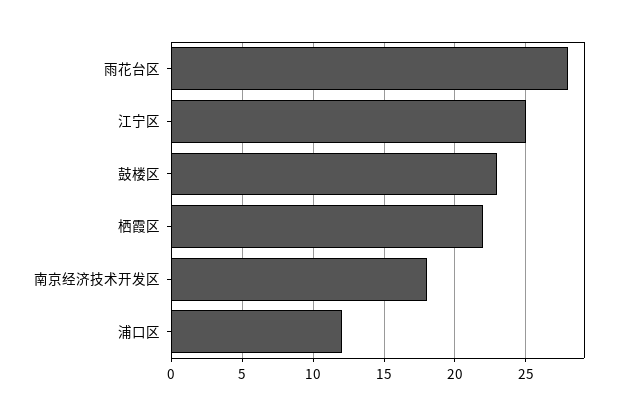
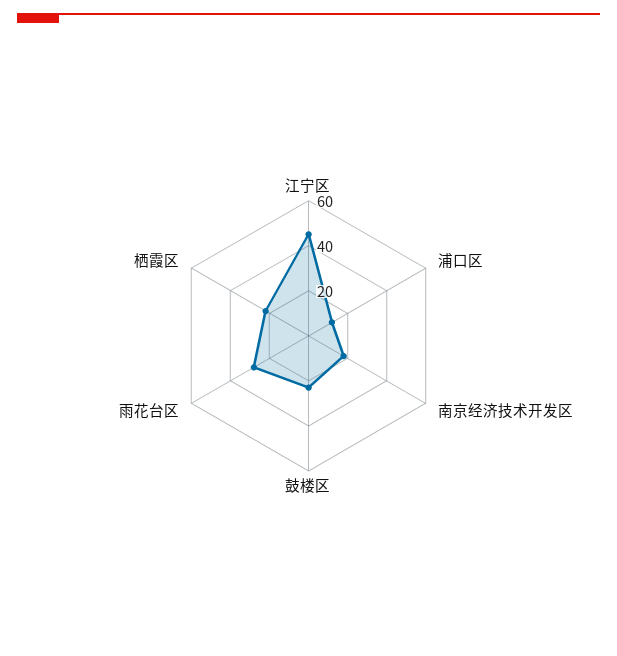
  {
    "雨花台区": 28,
-   "江宁区": 25,
+   "江宁区": 45,
    "鼓楼区": 23,
    "栖霞区": 22,
    "南京经济技术开发区": 18,
    "浦口区": 12
  }

